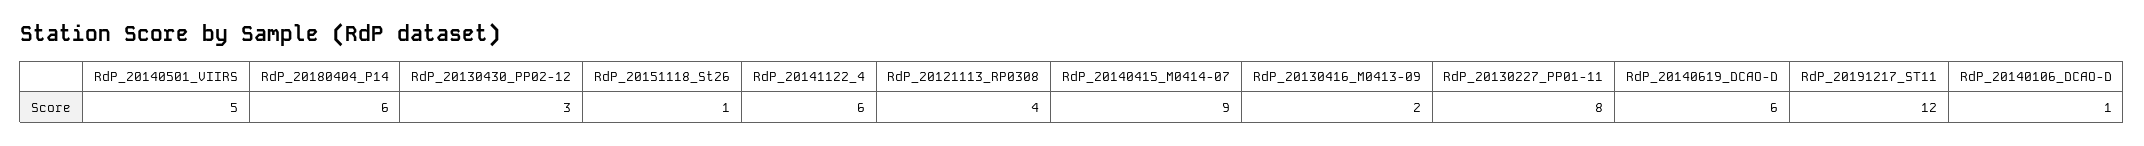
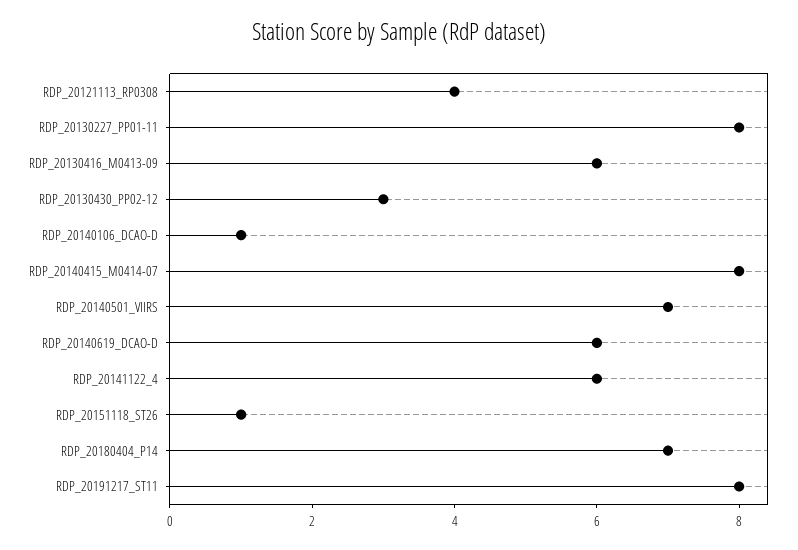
  {
-   "RdP_20140501_VIIRS": 5,
+   "RdP_20140501_VIIRS": 7,
-   "RdP_20180404_P14": 6,
+   "RdP_20180404_P14": 7,
    "RdP_20130430_PP02-12": 3,
    "RdP_20151118_St26": 1,
    "RdP_20141122_4": 6,
    "RdP_20121113_RP0308": 4,
-   "RdP_20140415_M0414-07": 9,
+   "RdP_20140415_M0414-07": 8,
-   "RdP_20130416_M0413-09": 2,
+   "RdP_20130416_M0413-09": 6,
    "RdP_20130227_PP01-11": 8,
    "RdP_20140619_DCAO-D": 6,
-   "RdP_20191217_ST11": 12,
+   "RdP_20191217_ST11": 8,
    "RdP_20140106_DCAO-D": 1
  }

